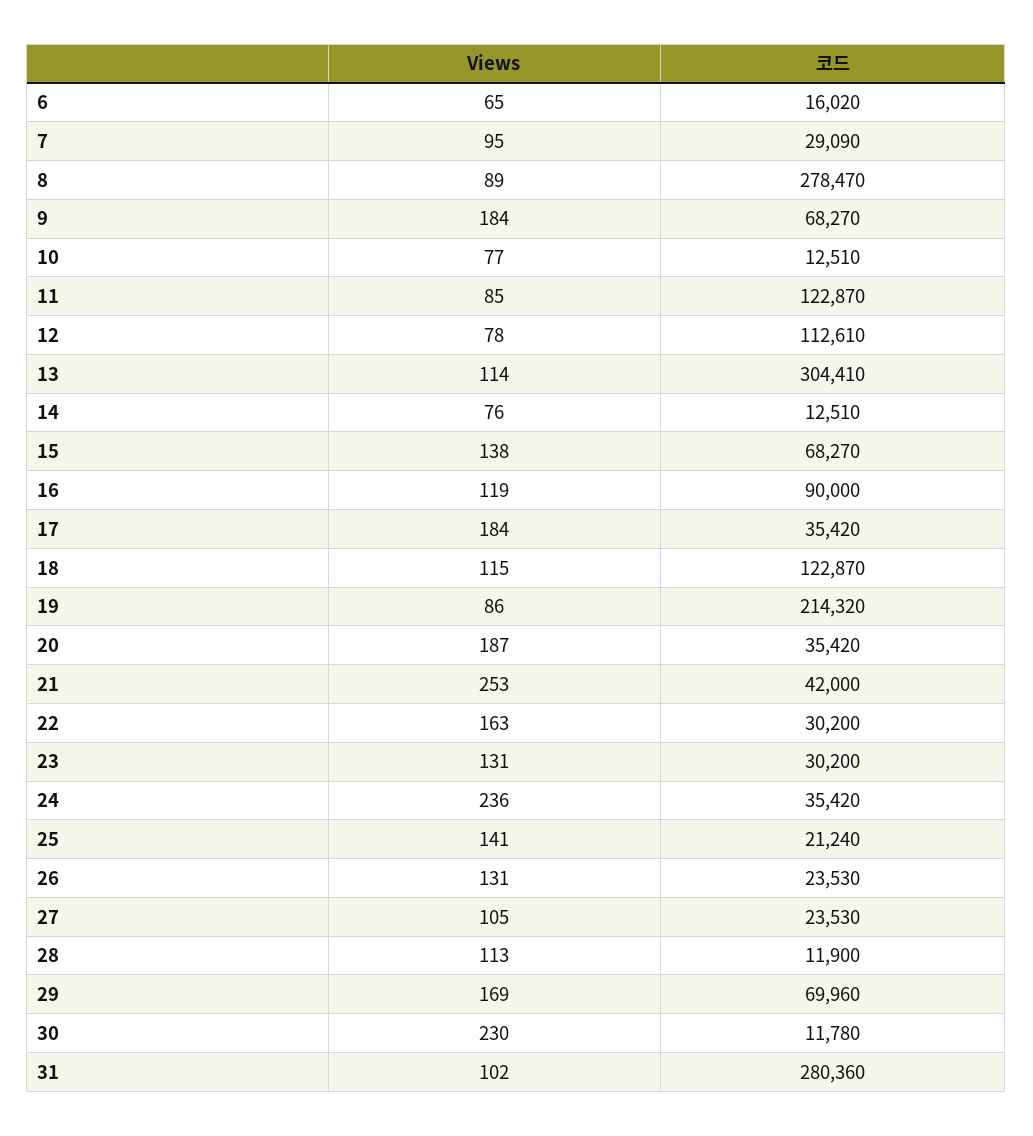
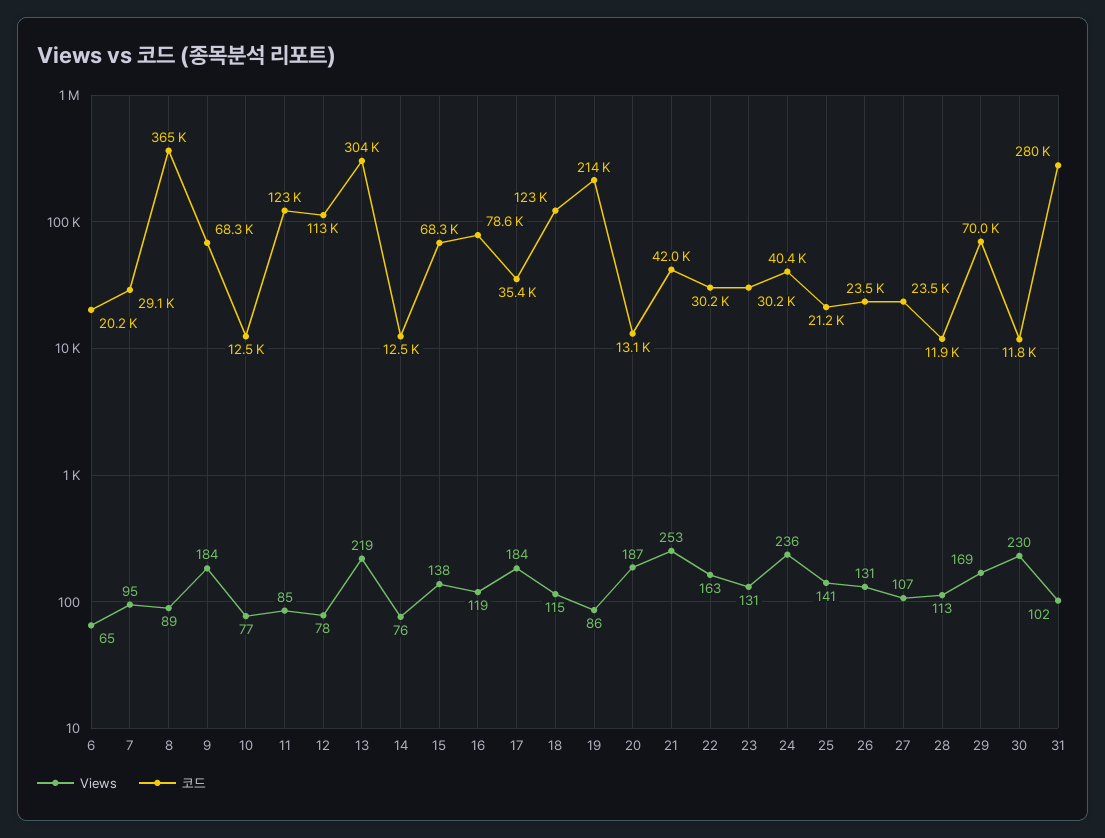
  {
    "Views": {
      "6": 65,
      "7": 95,
      "8": 89,
      "9": 184,
      "10": 77,
      "11": 85,
      "12": 78,
-     "13": 114,
+     "13": 219,
      "14": 76,
      "15": 138,
      "16": 119,
      "17": 184,
      "18": 115,
      "19": 86,
      "20": 187,
      "21": 253,
      "22": 163,
      "23": 131,
      "24": 236,
      "25": 141,
      "26": 131,
-     "27": 105,
+     "27": 107,
      "28": 113,
      "29": 169,
      "30": 230,
      "31": 102
    },
    "코드": {
-     "6": 16020,
+     "6": 20200,
      "7": 29090,
-     "8": 278470,
+     "8": 365000,
      "9": 68270,
      "10": 12510,
      "11": 122870,
      "12": 112610,
      "13": 304410,
      "14": 12510,
      "15": 68270,
-     "16": 90000,
+     "16": 78600,
      "17": 35420,
      "18": 122870,
      "19": 214320,
-     "20": 35420,
+     "20": 13100,
      "21": 42000,
      "22": 30200,
      "23": 30200,
-     "24": 35420,
+     "24": 40400,
      "25": 21240,
      "26": 23530,
      "27": 23530,
      "28": 11900,
      "29": 69960,
      "30": 11780,
      "31": 280360
    }
  }

